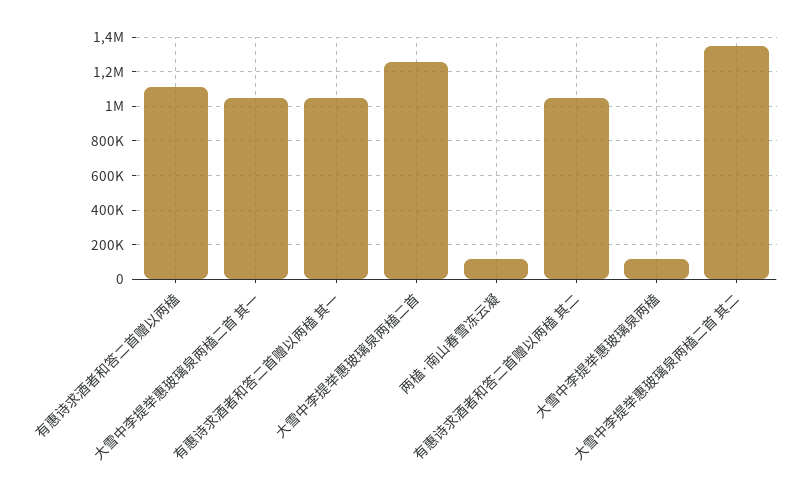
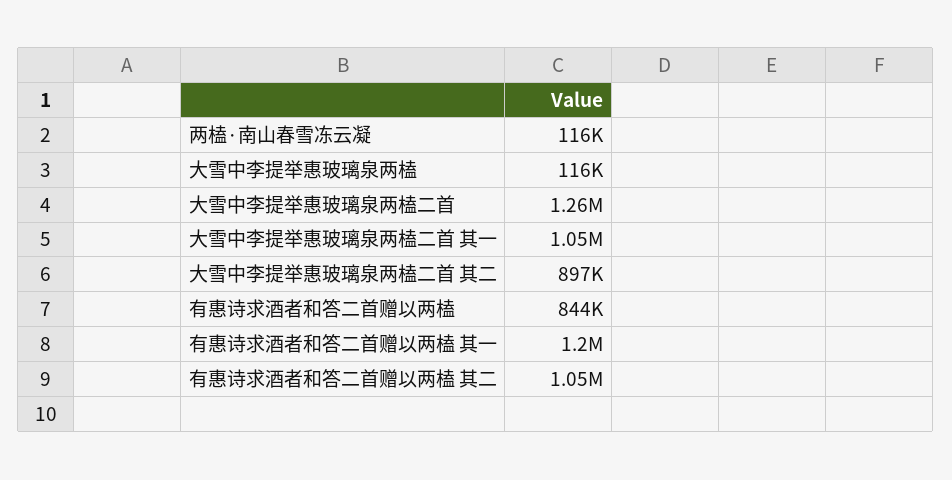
  {
-   "有惠诗求酒者和答二首赠以两榼": 1100000,
+   "有惠诗求酒者和答二首赠以两榼": 844000,
    "大雪中李提举惠玻璃泉两榼二首 其一": 1050000,
-   "有惠诗求酒者和答二首赠以两榼 其一": 1050000,
+   "有惠诗求酒者和答二首赠以两榼 其一": 1200000,
    "大雪中李提举惠玻璃泉两榼二首": 1260000,
    "两榼·南山春雪冻云凝": 116000,
    "有惠诗求酒者和答二首赠以两榼 其二": 1050000,
    "大雪中李提举惠玻璃泉两榼": 116000,
-   "大雪中李提举惠玻璃泉两榼二首 其二": 1350000
+   "大雪中李提举惠玻璃泉两榼二首 其二": 897000
  }

